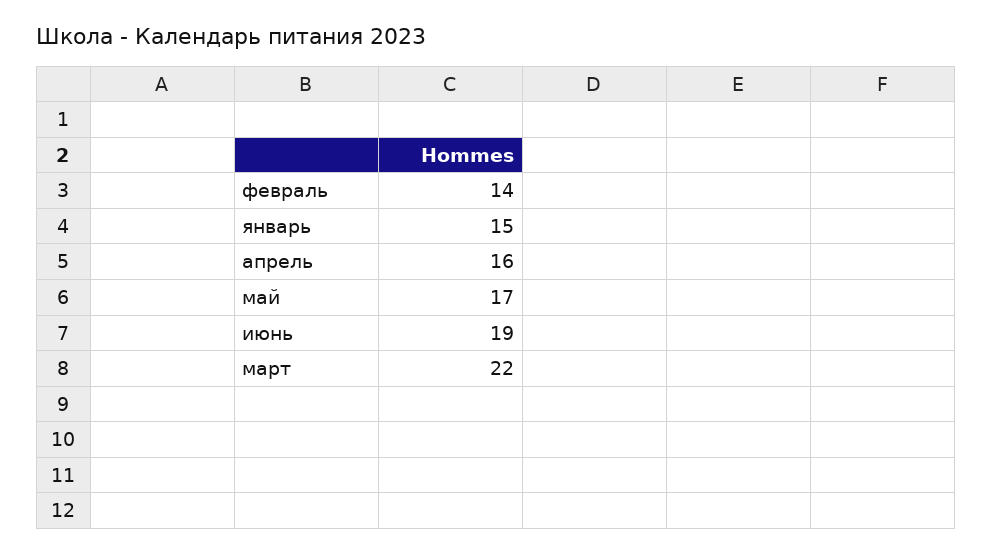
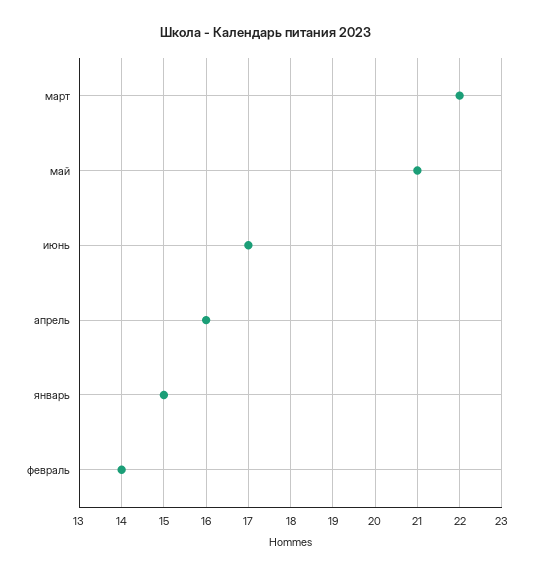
  {
    "февраль": 14,
    "январь": 15,
    "апрель": 16,
-   "май": 17,
+   "май": 21,
-   "июнь": 19,
+   "июнь": 17,
    "март": 22
  }

